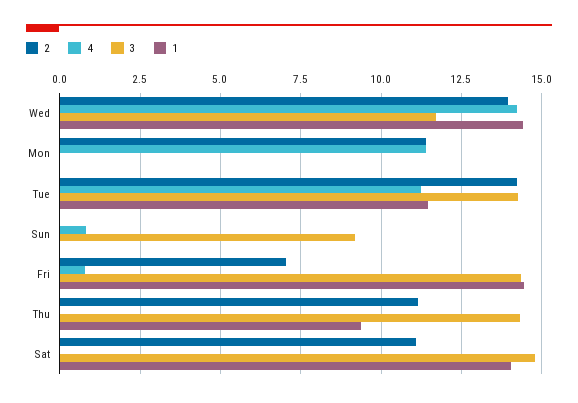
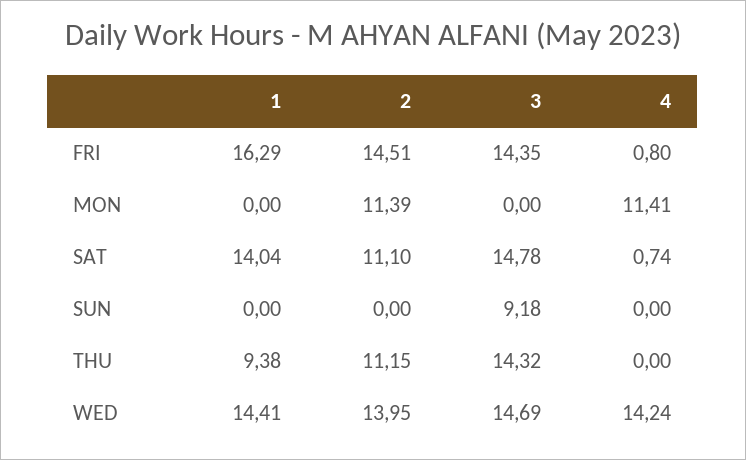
  {
    "2": {
      "Wed": 13.95,
      "Mon": 11.39,
-     "Tue": 14.25,
      "Sun": 0,
-     "Fri": 7,
+     "Fri": 14.51,
      "Thu": 11.15,
      "Sat": 11.1
    },
    "4": {
      "Wed": 14.24,
      "Mon": 11.41,
-     "Tue": 11.25,
-     "Sun": 0.75,
+     "Sun": 0,
      "Fri": 0.8,
      "Thu": 0,
-     "Sat": 0
+     "Sat": 0.74
    },
    "3": {
-     "Wed": 11.75,
+     "Wed": 14.69,
      "Mon": 0,
-     "Tue": 14.25,
      "Sun": 9.18,
      "Fri": 14.35,
      "Thu": 14.32,
      "Sat": 14.78
    },
    "1": {
      "Wed": 14.41,
      "Mon": 0,
-     "Tue": 11.5,
      "Sun": 0,
-     "Fri": 14.5,
+     "Fri": 16.29,
      "Thu": 9.38,
      "Sat": 14.04
    }
  }

